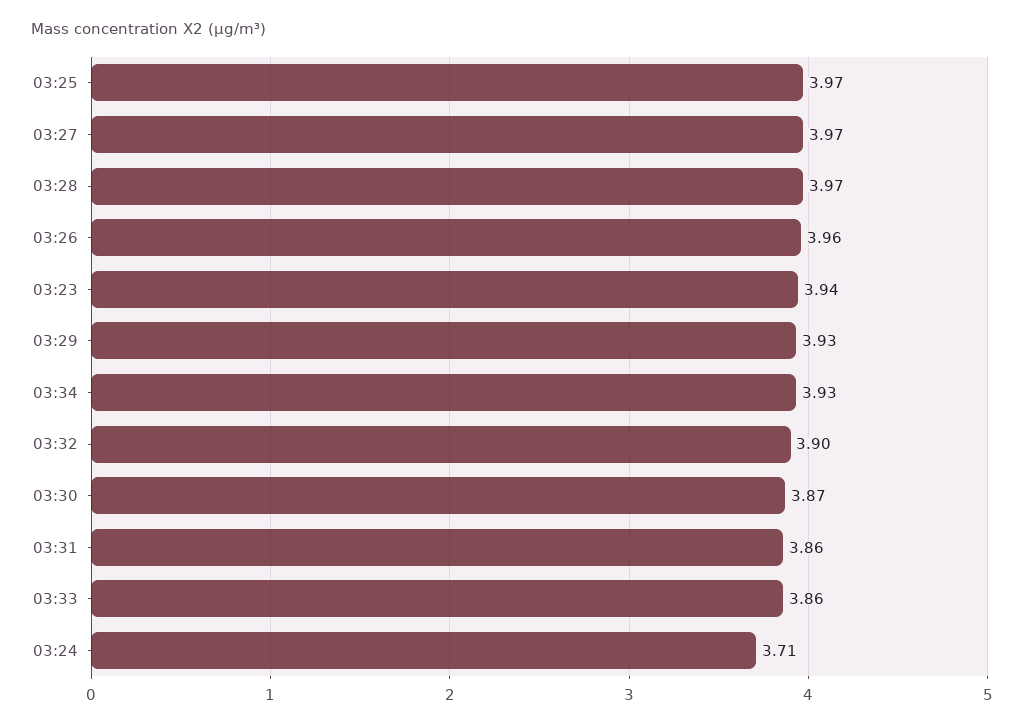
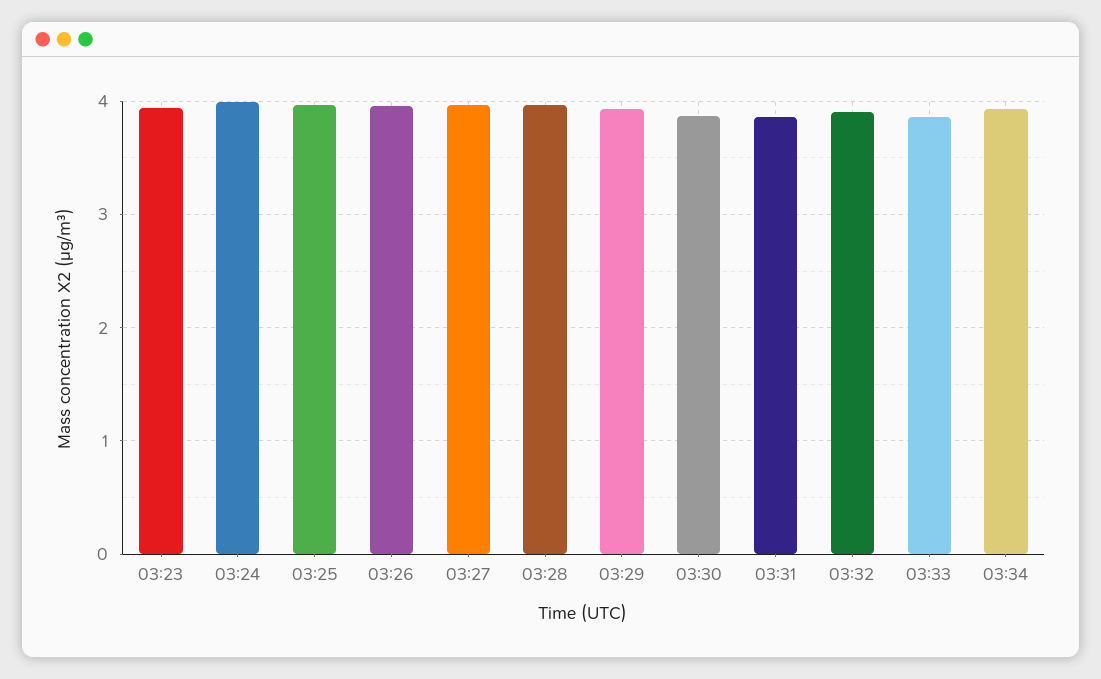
  {
    "03:25": 3.97,
    "03:27": 3.97,
    "03:28": 3.97,
    "03:26": 3.96,
    "03:23": 3.94,
    "03:29": 3.93,
    "03:34": 3.93,
    "03:32": 3.9,
    "03:30": 3.87,
    "03:31": 3.86,
    "03:33": 3.86,
-   "03:24": 3.71
+   "03:24": 4
  }

